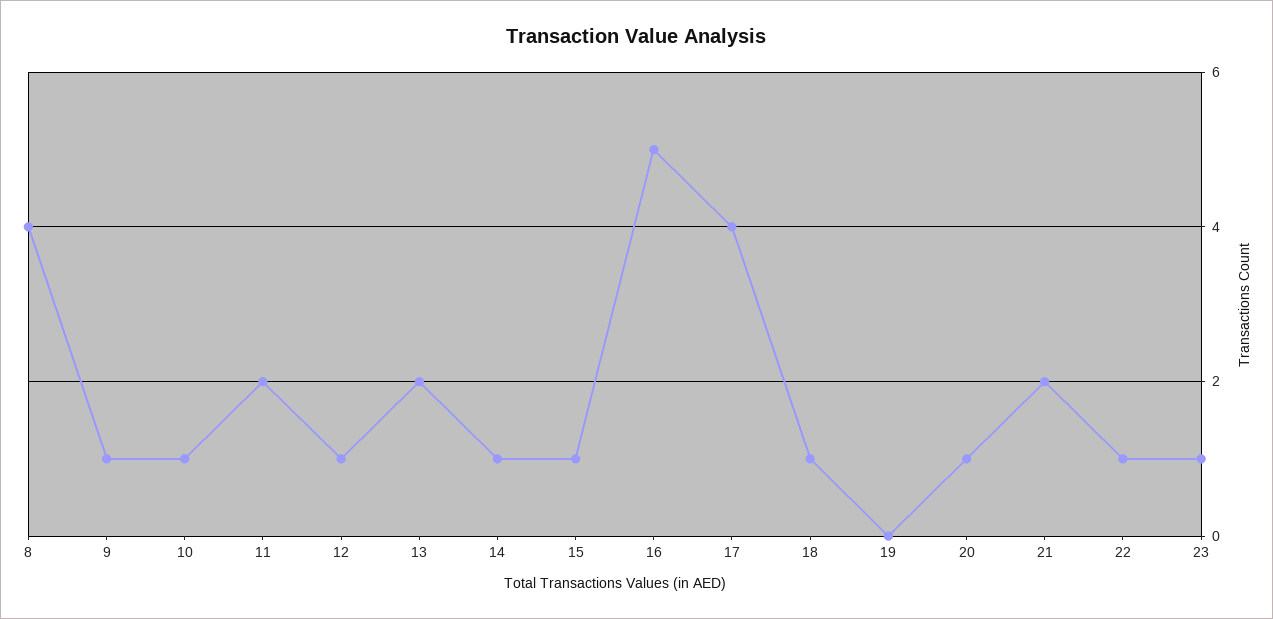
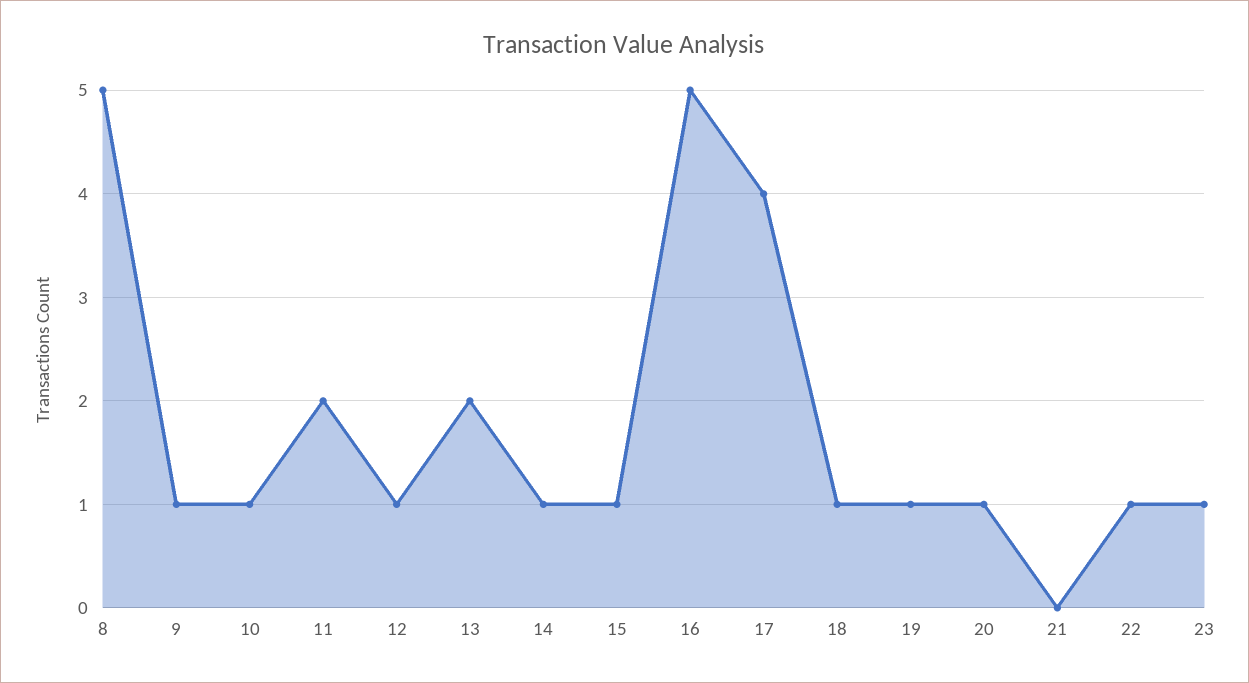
  {
-   "8": 4,
+   "8": 5,
    "9": 1,
    "10": 1,
    "11": 2,
    "12": 1,
    "13": 2,
    "14": 1,
    "15": 1,
    "16": 5,
    "17": 4,
    "18": 1,
-   "19": 0,
+   "19": 1,
    "20": 1,
-   "21": 2,
+   "21": 0,
    "22": 1,
    "23": 1
  }

